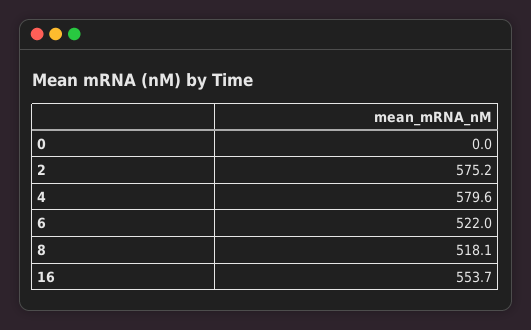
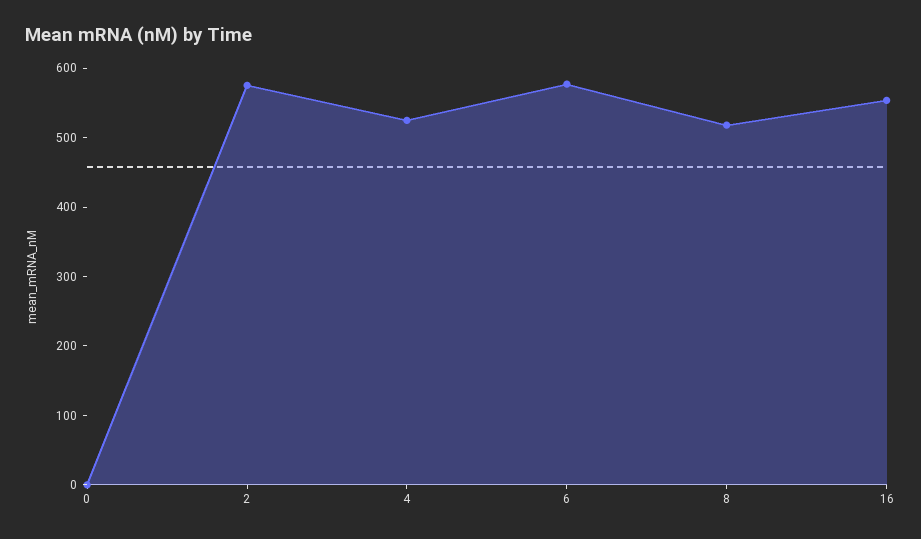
  {
    "0": 0,
    "2": 575.2,
-   "4": 579.6,
+   "4": 520,
-   "6": 522,
+   "6": 580,
    "8": 518.1,
    "16": 553.7
  }

